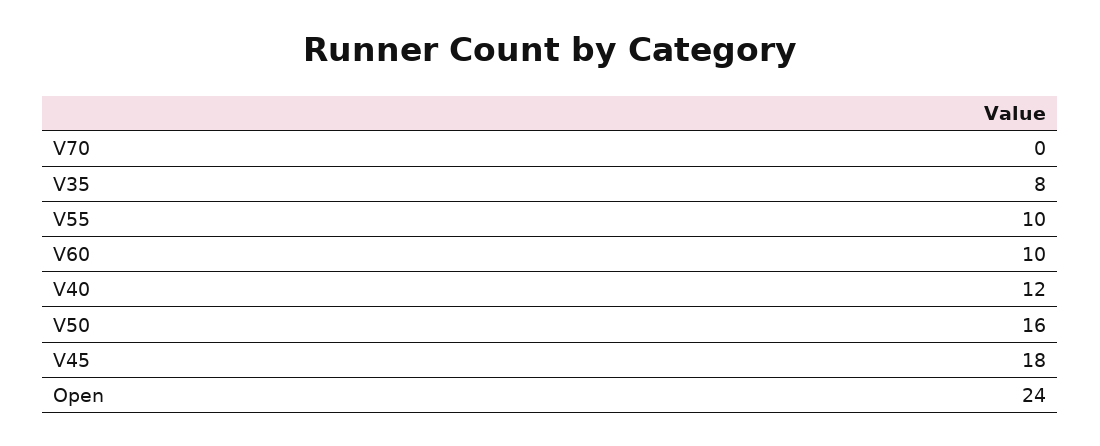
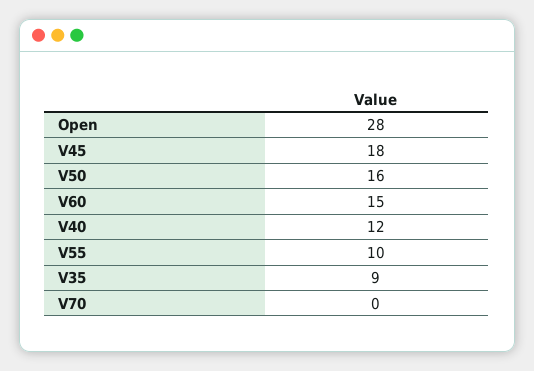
  {
    "V70": 0,
-   "V35": 8,
+   "V35": 9,
    "V55": 10,
-   "V60": 10,
+   "V60": 15,
    "V40": 12,
    "V50": 16,
    "V45": 18,
-   "Open": 24
+   "Open": 28
  }

